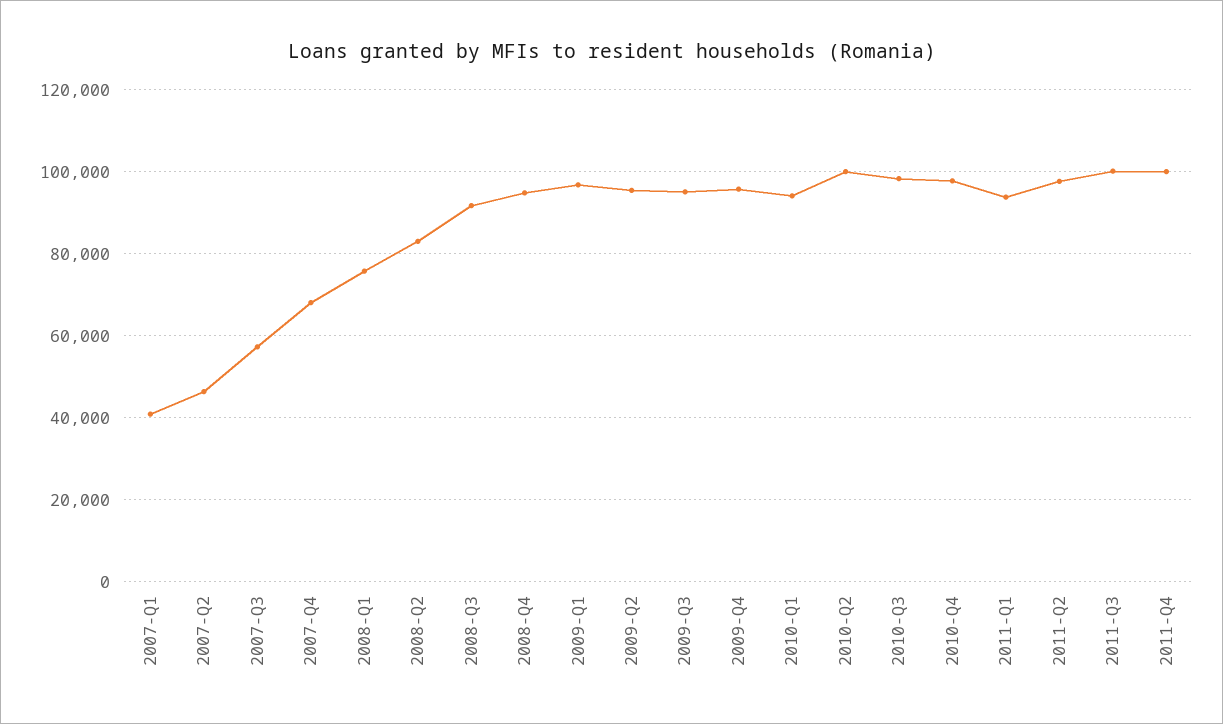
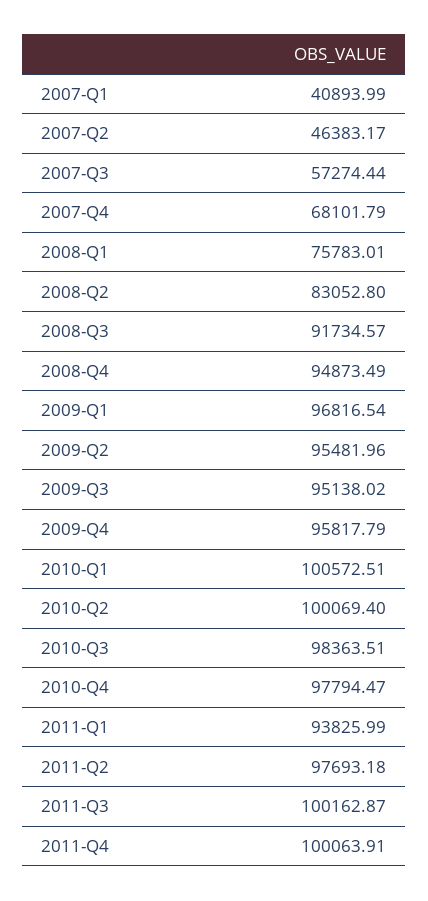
  {
    "2007-Q1": 40893.99,
    "2007-Q2": 46383.17,
    "2007-Q3": 57274.44,
    "2007-Q4": 68101.79,
    "2008-Q1": 75783.01,
    "2008-Q2": 83052.8,
    "2008-Q3": 91734.57,
    "2008-Q4": 94873.49,
    "2009-Q1": 96816.54,
    "2009-Q2": 95481.96,
    "2009-Q3": 95138.02,
    "2009-Q4": 95817.79,
-   "2010-Q1": 94000,
+   "2010-Q1": 100572.51,
    "2010-Q2": 100069.4,
    "2010-Q3": 98363.51,
    "2010-Q4": 97794.47,
    "2011-Q1": 93825.99,
    "2011-Q2": 97693.18,
    "2011-Q3": 100162.87,
    "2011-Q4": 100063.91
  }

